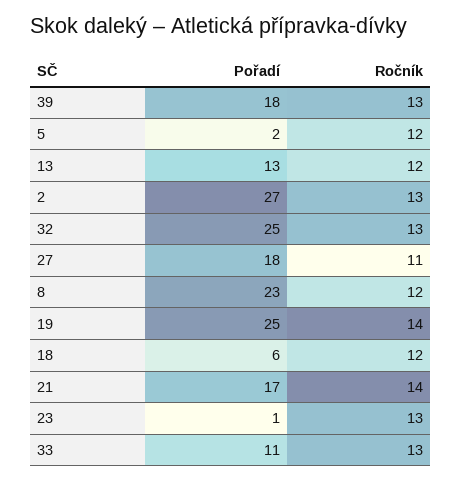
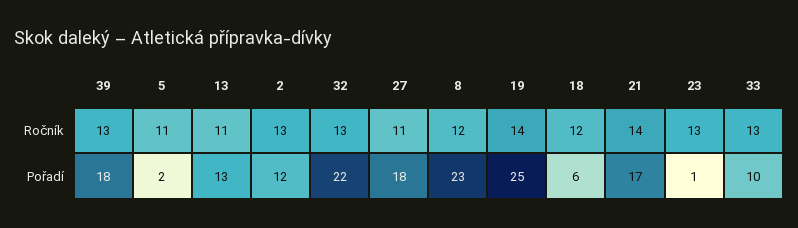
  {
    "Pořadí": {
      "39": 18,
      "5": 2,
      "13": 13,
-     "2": 27,
+     "2": 12,
-     "32": 25,
+     "32": 22,
      "27": 18,
      "8": 23,
      "19": 25,
      "18": 6,
      "21": 17,
      "23": 1,
-     "33": 11
+     "33": 10
    },
    "Ročník": {
      "39": 13,
-     "5": 12,
+     "5": 11,
-     "13": 12,
+     "13": 11,
      "2": 13,
      "32": 13,
      "27": 11,
      "8": 12,
      "19": 14,
      "18": 12,
      "21": 14,
      "23": 13,
      "33": 13
    }
  }

